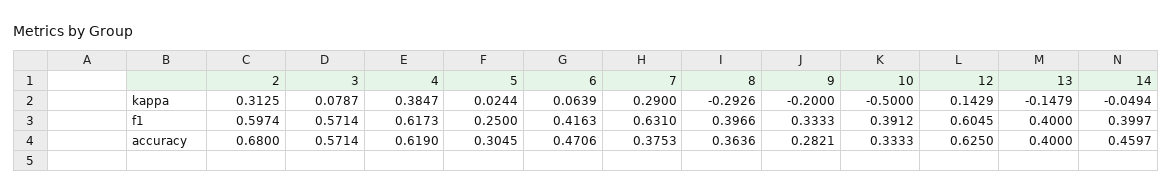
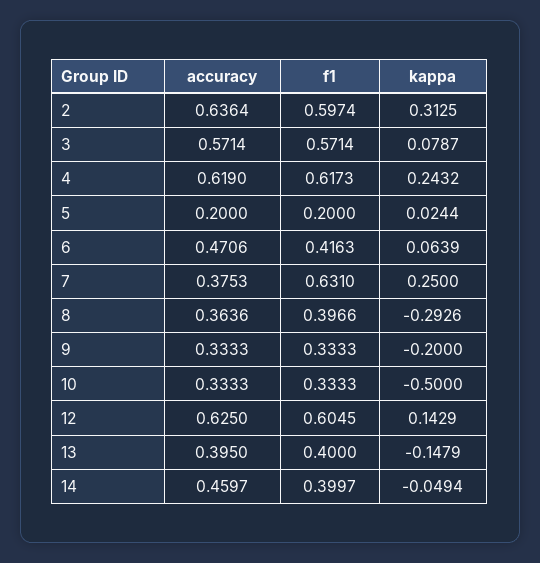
  {
    "2": {
      "kappa": 0.3125,
      "f1": 0.5974,
-     "accuracy": 0.68
+     "accuracy": 0.6364
    },
    "3": {
      "kappa": 0.0787,
      "f1": 0.5714,
      "accuracy": 0.5714
    },
    "4": {
-     "kappa": 0.3847,
+     "kappa": 0.2432,
      "f1": 0.6173,
      "accuracy": 0.619
    },
    "5": {
      "kappa": 0.0244,
-     "f1": 0.25,
+     "f1": 0.2,
-     "accuracy": 0.3045
+     "accuracy": 0.2
    },
    "6": {
      "kappa": 0.0639,
      "f1": 0.4163,
      "accuracy": 0.4706
    },
    "7": {
-     "kappa": 0.29,
+     "kappa": 0.25,
      "f1": 0.631,
      "accuracy": 0.3753
    },
    "8": {
      "kappa": -0.2926,
      "f1": 0.3966,
      "accuracy": 0.3636
    },
    "9": {
      "kappa": -0.2,
      "f1": 0.3333,
-     "accuracy": 0.2821
+     "accuracy": 0.3333
    },
    "10": {
      "kappa": -0.5,
-     "f1": 0.3912,
+     "f1": 0.3333,
      "accuracy": 0.3333
    },
    "12": {
      "kappa": 0.1429,
      "f1": 0.6045,
      "accuracy": 0.625
    },
    "13": {
      "kappa": -0.1479,
      "f1": 0.4,
-     "accuracy": 0.4
+     "accuracy": 0.395
    },
    "14": {
      "kappa": -0.0494,
      "f1": 0.3997,
      "accuracy": 0.4597
    }
  }

